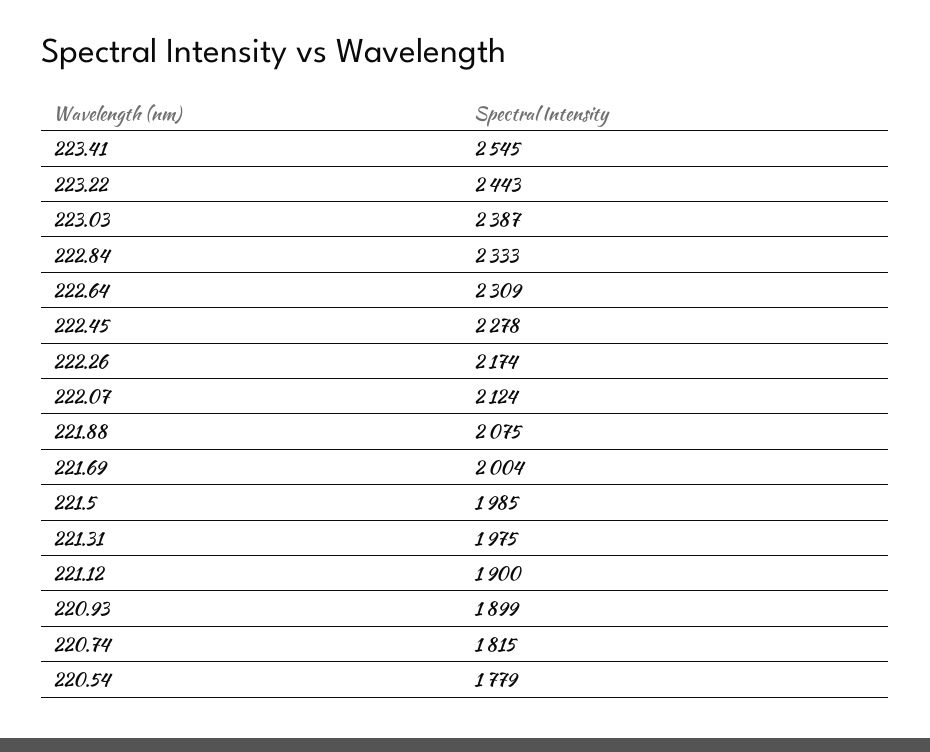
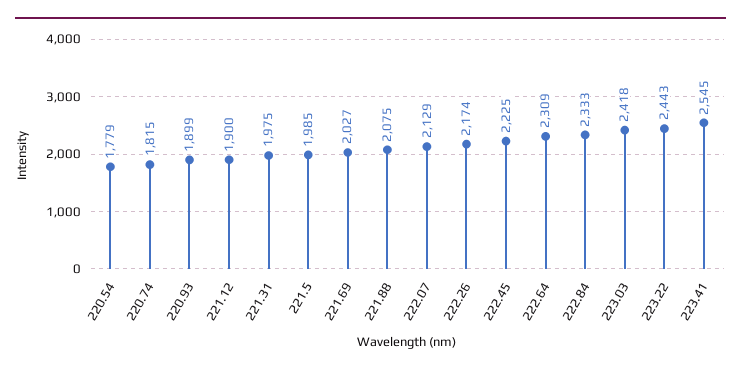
  {
    "223.41": 2545,
    "223.22": 2443,
-   "223.03": 2387,
+   "223.03": 2418,
    "222.84": 2333,
    "222.64": 2309,
-   "222.45": 2278,
+   "222.45": 2225,
    "222.26": 2174,
-   "222.07": 2124,
+   "222.07": 2129,
    "221.88": 2075,
-   "221.69": 2004,
+   "221.69": 2027,
    "221.5": 1985,
    "221.31": 1975,
    "221.12": 1900,
    "220.93": 1899,
    "220.74": 1815,
    "220.54": 1779
  }

